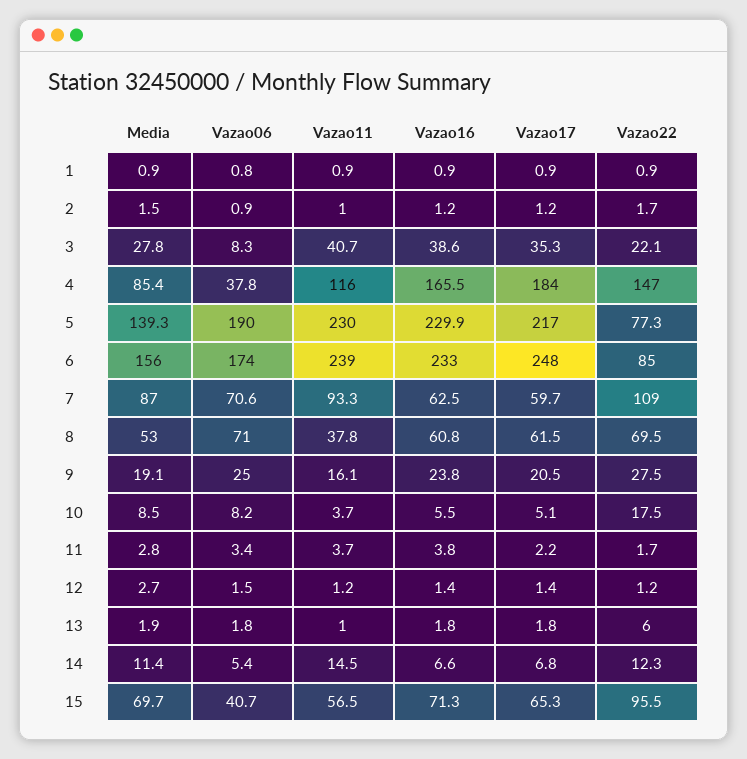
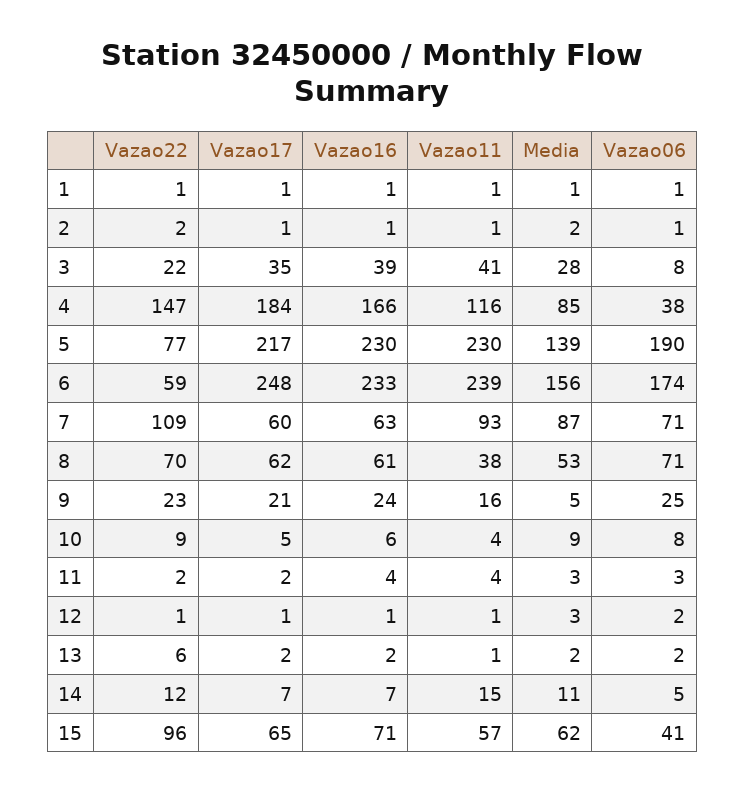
  {
    "Media": {
      "1": 0.9,
      "2": 1.5,
      "3": 27.8,
      "4": 85.4,
      "5": 139.3,
      "6": 156,
      "7": 87,
      "8": 53,
-     "9": 19.1,
+     "9": 5,
      "10": 8.5,
      "11": 2.8,
      "12": 2.7,
      "13": 1.9,
      "14": 11.4,
-     "15": 69.7
+     "15": 62
    },
    "Vazao06": {
      "1": 0.8,
      "2": 0.9,
      "3": 8.3,
      "4": 37.8,
      "5": 190,
      "6": 174,
      "7": 70.6,
      "8": 71,
      "9": 25,
      "10": 8.2,
      "11": 3.4,
      "12": 1.5,
      "13": 1.8,
      "14": 5.4,
      "15": 40.7
    },
    "Vazao11": {
      "1": 0.9,
      "2": 1,
      "3": 40.7,
      "4": 116,
      "5": 230,
      "6": 239,
      "7": 93.3,
      "8": 37.8,
      "9": 16.1,
      "10": 3.7,
      "11": 3.7,
      "12": 1.2,
      "13": 1,
      "14": 14.5,
      "15": 56.5
    },
    "Vazao16": {
      "1": 0.9,
      "2": 1.2,
      "3": 38.6,
      "4": 165.5,
      "5": 229.9,
      "6": 233,
      "7": 62.5,
      "8": 60.8,
      "9": 23.8,
      "10": 5.5,
      "11": 3.8,
      "12": 1.4,
      "13": 1.8,
      "14": 6.6,
      "15": 71.3
    },
    "Vazao17": {
      "1": 0.9,
      "2": 1.2,
      "3": 35.3,
      "4": 184,
      "5": 217,
      "6": 248,
      "7": 59.7,
      "8": 61.5,
      "9": 20.5,
      "10": 5.1,
      "11": 2.2,
      "12": 1.4,
      "13": 1.8,
      "14": 6.8,
      "15": 65.3
    },
    "Vazao22": {
      "1": 0.9,
      "2": 1.7,
      "3": 22.1,
      "4": 147,
      "5": 77.3,
-     "6": 85,
+     "6": 59,
      "7": 109,
      "8": 69.5,
-     "9": 27.5,
+     "9": 23,
-     "10": 17.5,
+     "10": 9,
      "11": 1.7,
      "12": 1.2,
      "13": 6,
      "14": 12.3,
      "15": 95.5
    }
  }

